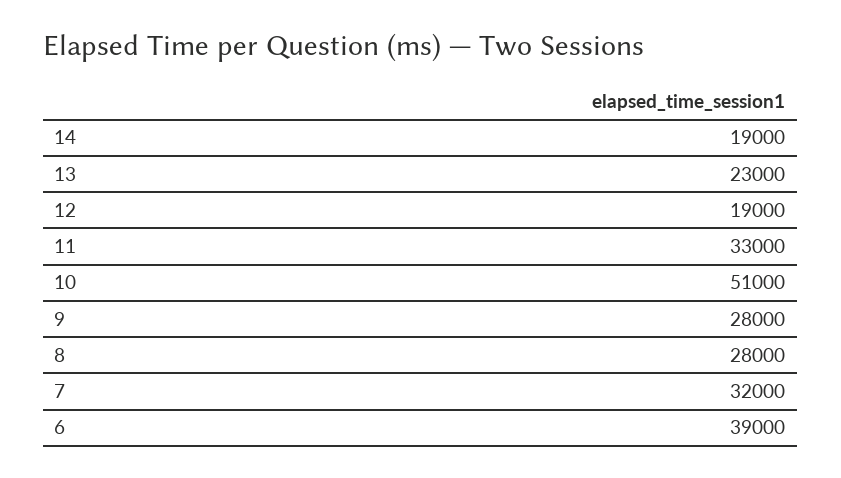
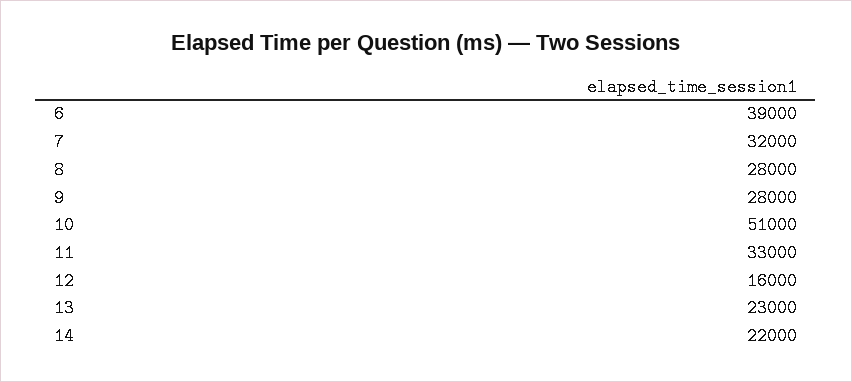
  {
-   "14": 19000,
+   "14": 22000,
    "13": 23000,
-   "12": 19000,
+   "12": 16000,
    "11": 33000,
    "10": 51000,
    "9": 28000,
    "8": 28000,
    "7": 32000,
    "6": 39000
  }

